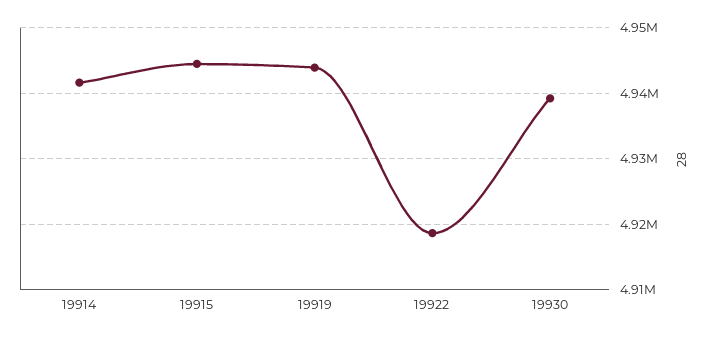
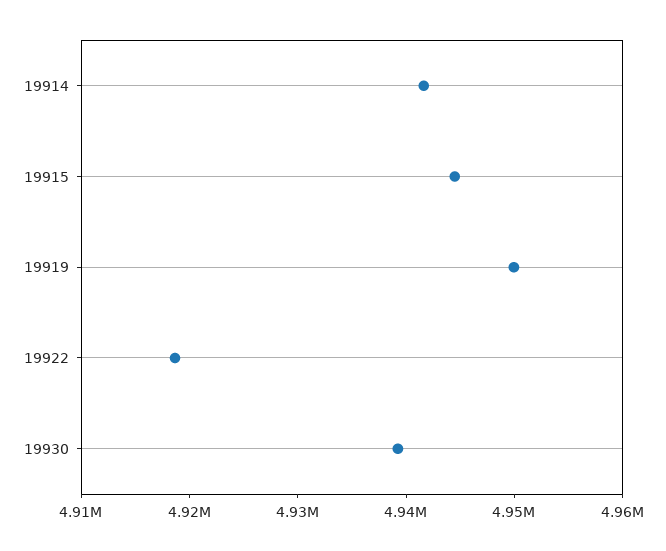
  {
    "19914": 4942000,
    "19915": 4944000,
-   "19919": 4944000,
+   "19919": 4950000,
    "19922": 4919000,
    "19930": 4939000
  }

